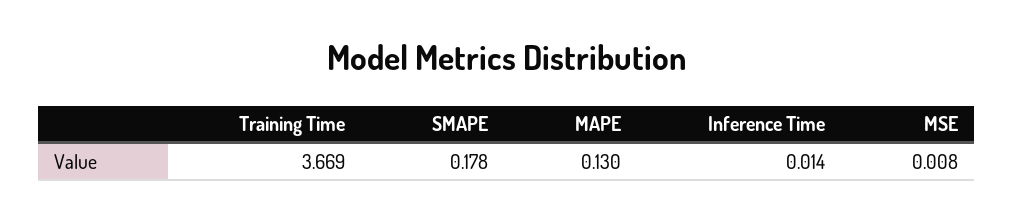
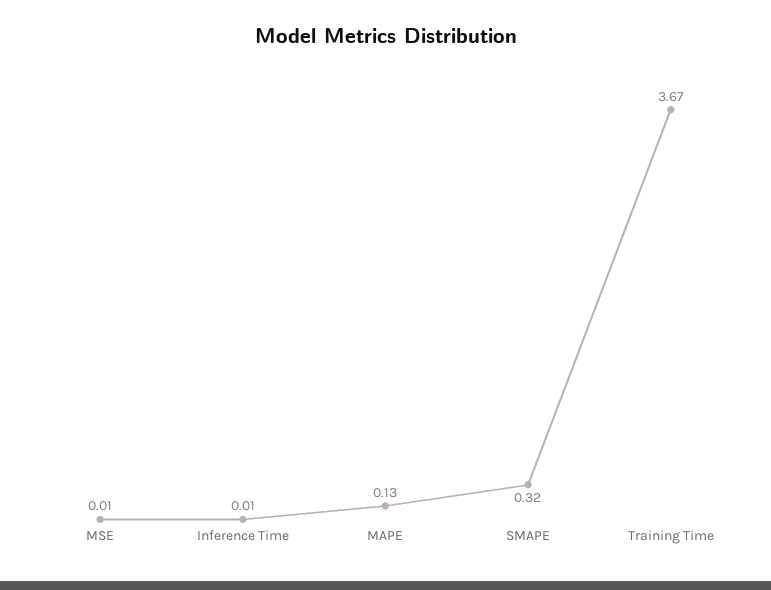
  {
    "Training Time": 3.669,
-   "SMAPE": 0.178,
+   "SMAPE": 0.32,
    "MAPE": 0.13,
    "Inference Time": 0.014,
    "MSE": 0.008
  }

